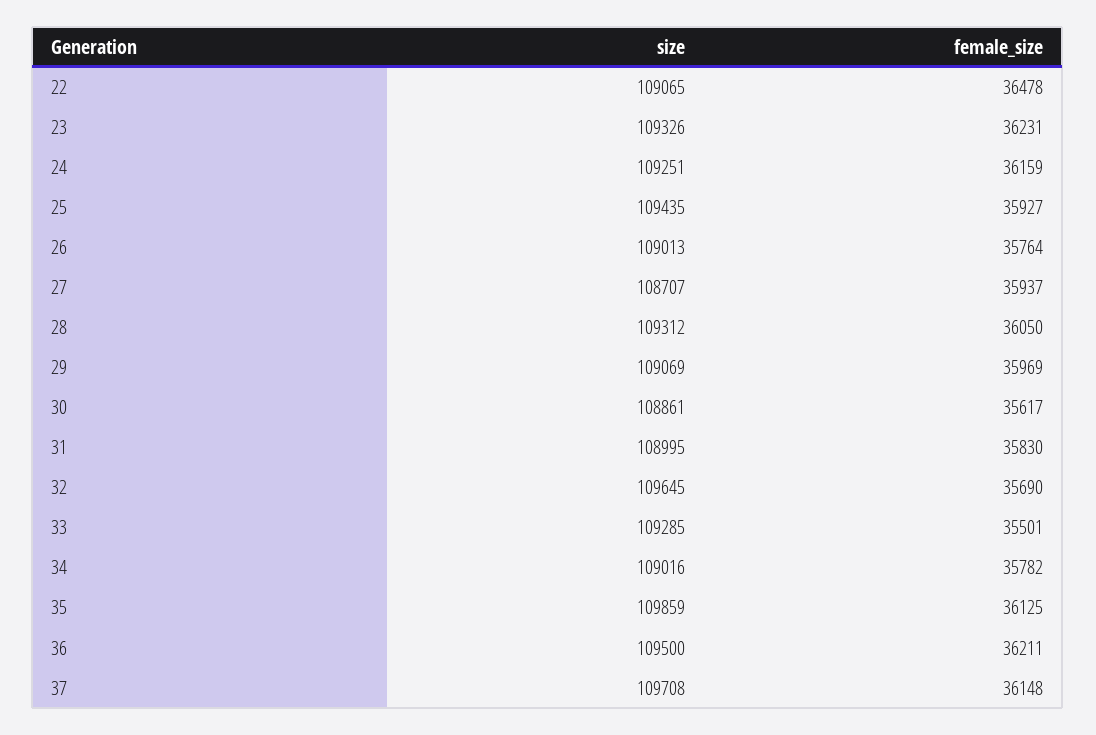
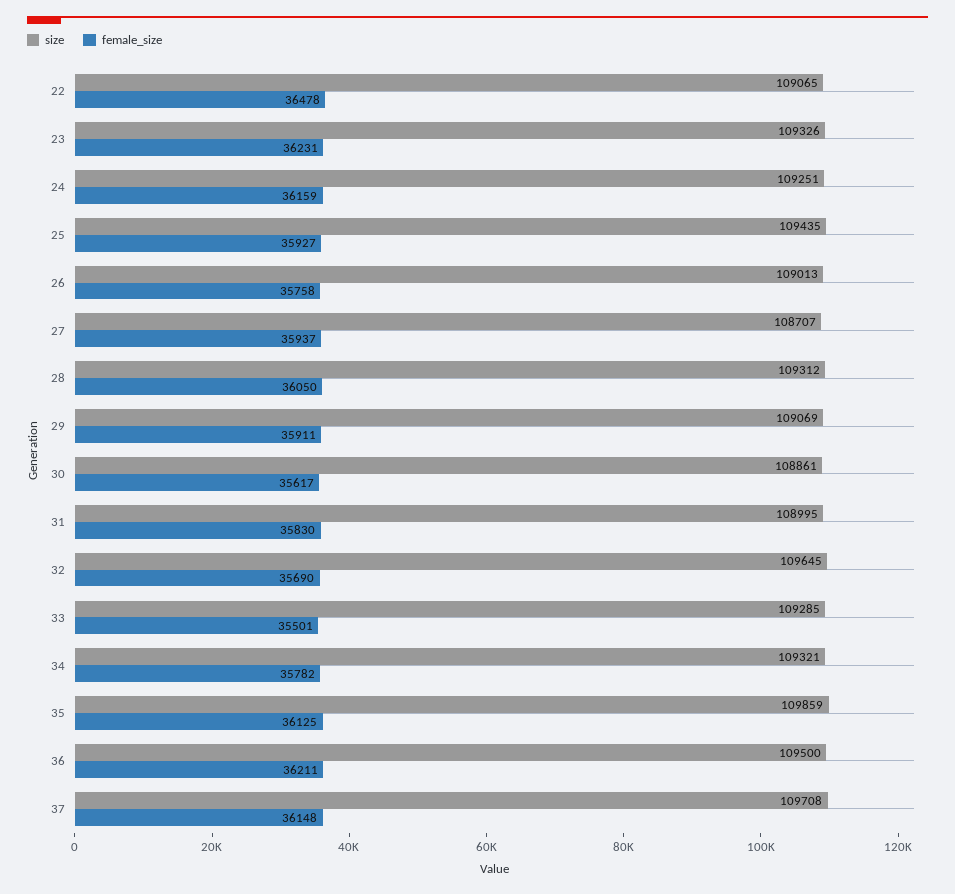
  {
    "size": {
      "22": 109065,
      "23": 109326,
      "24": 109251,
      "25": 109435,
      "26": 109013,
      "27": 108707,
      "28": 109312,
      "29": 109069,
      "30": 108861,
      "31": 108995,
      "32": 109645,
      "33": 109285,
-     "34": 109016,
+     "34": 109321,
      "35": 109859,
      "36": 109500,
      "37": 109708
    },
    "female_size": {
      "22": 36478,
      "23": 36231,
      "24": 36159,
      "25": 35927,
-     "26": 35764,
+     "26": 35758,
      "27": 35937,
      "28": 36050,
-     "29": 35969,
+     "29": 35911,
      "30": 35617,
      "31": 35830,
      "32": 35690,
      "33": 35501,
      "34": 35782,
      "35": 36125,
      "36": 36211,
      "37": 36148
    }
  }

